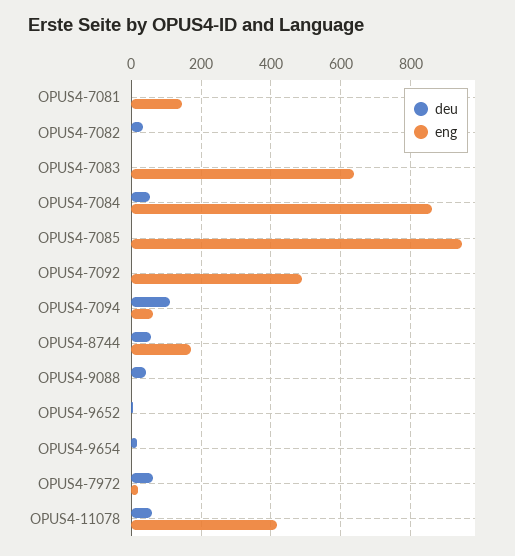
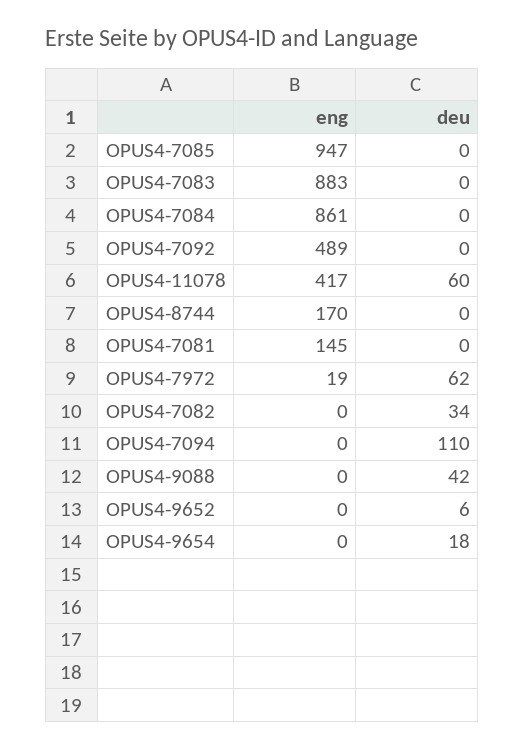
  {
    "deu": {
      "OPUS4-7081": 0,
      "OPUS4-7082": 34,
      "OPUS4-7083": 0,
-     "OPUS4-7084": 60,
+     "OPUS4-7084": 0,
      "OPUS4-7085": 0,
      "OPUS4-7092": 0,
      "OPUS4-7094": 110,
-     "OPUS4-8744": 60,
+     "OPUS4-8744": 0,
      "OPUS4-9088": 42,
      "OPUS4-9652": 6,
      "OPUS4-9654": 18,
      "OPUS4-7972": 62,
      "OPUS4-11078": 60
    },
    "eng": {
      "OPUS4-7081": 145,
      "OPUS4-7082": 0,
-     "OPUS4-7083": 640,
+     "OPUS4-7083": 883,
      "OPUS4-7084": 861,
      "OPUS4-7085": 947,
      "OPUS4-7092": 489,
-     "OPUS4-7094": 60,
+     "OPUS4-7094": 0,
      "OPUS4-8744": 170,
      "OPUS4-9088": 0,
      "OPUS4-9652": 0,
      "OPUS4-9654": 0,
      "OPUS4-7972": 19,
      "OPUS4-11078": 417
    }
  }

